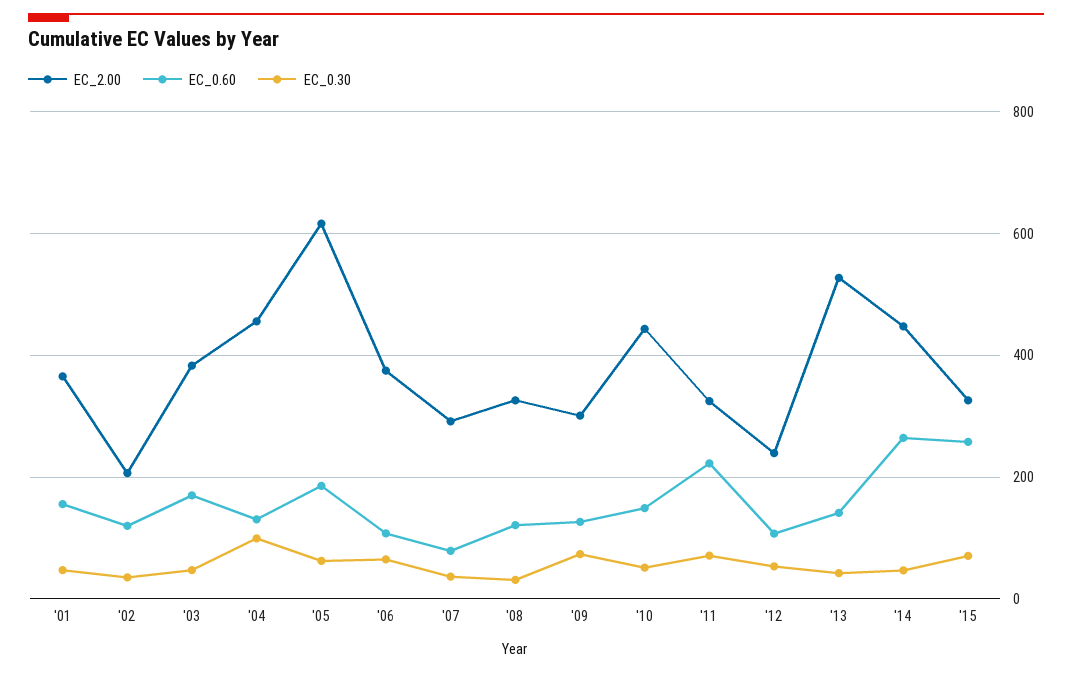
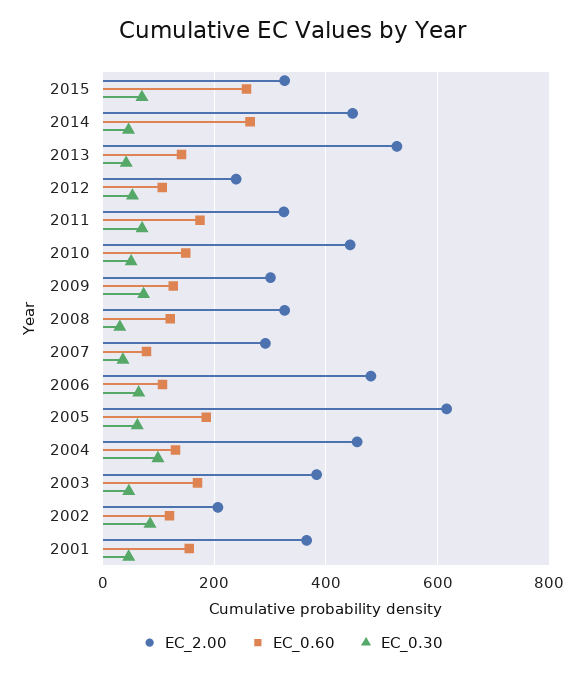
  {
    "EC_2.00": {
      "'01": 360,
      "'02": 200,
      "'03": 380,
      "'04": 460,
      "'05": 620,
-     "'06": 380,
+     "'06": 480,
      "'07": 300,
      "'08": 320,
      "'09": 300,
      "'10": 440,
      "'11": 320,
      "'12": 240,
      "'13": 520,
      "'14": 440,
      "'15": 320
    },
    "EC_0.60": {
      "'01": 160,
      "'02": 120,
      "'03": 160,
      "'04": 140,
      "'05": 180,
      "'06": 100,
      "'07": 80,
      "'08": 120,
      "'09": 120,
      "'10": 140,
-     "'11": 220,
+     "'11": 180,
      "'12": 100,
      "'13": 140,
      "'14": 260,
      "'15": 260
    },
    "EC_0.30": {
      "'01": 40,
-     "'02": 40,
+     "'02": 80,
      "'03": 40,
      "'04": 100,
      "'05": 60,
      "'06": 60,
      "'07": 40,
      "'08": 40,
      "'09": 80,
      "'10": 60,
      "'11": 80,
      "'12": 60,
      "'13": 40,
      "'14": 40,
      "'15": 80
    }
  }

